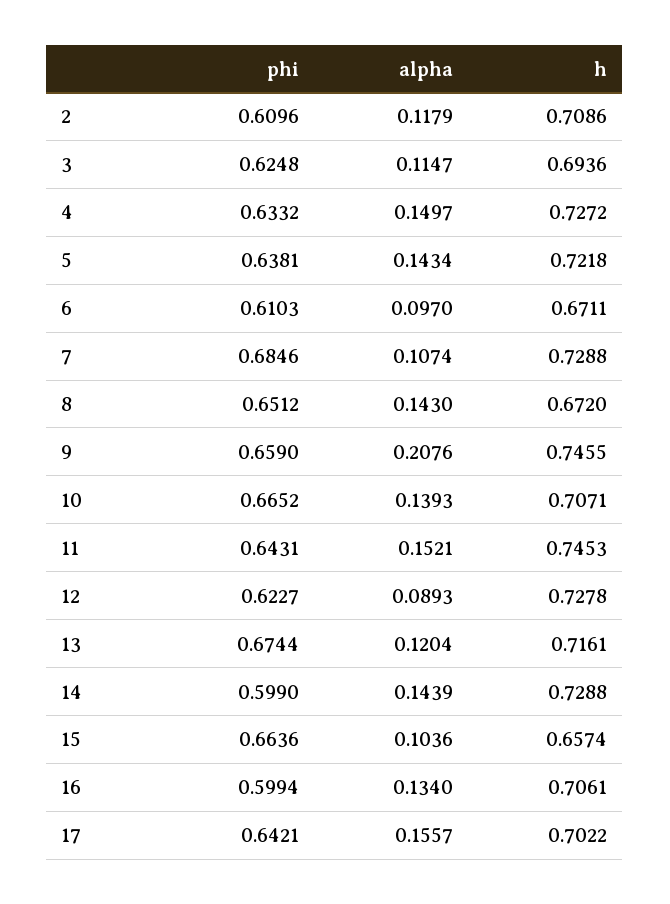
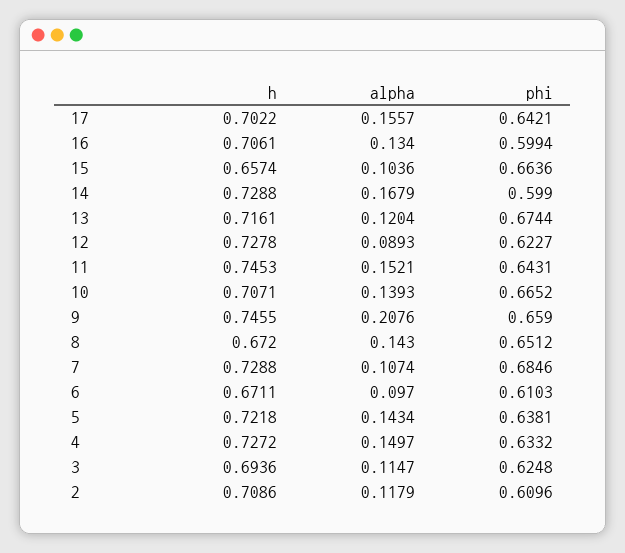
  {
    "phi": {
      "2": 0.6096,
      "3": 0.6248,
      "4": 0.6332,
      "5": 0.6381,
      "6": 0.6103,
      "7": 0.6846,
      "8": 0.6512,
      "9": 0.659,
      "10": 0.6652,
      "11": 0.6431,
      "12": 0.6227,
      "13": 0.6744,
      "14": 0.599,
      "15": 0.6636,
      "16": 0.5994,
      "17": 0.6421
    },
    "alpha": {
      "2": 0.1179,
      "3": 0.1147,
      "4": 0.1497,
      "5": 0.1434,
      "6": 0.097,
      "7": 0.1074,
      "8": 0.143,
      "9": 0.2076,
      "10": 0.1393,
      "11": 0.1521,
      "12": 0.0893,
      "13": 0.1204,
-     "14": 0.1439,
+     "14": 0.1679,
      "15": 0.1036,
      "16": 0.134,
      "17": 0.1557
    },
    "h": {
      "2": 0.7086,
      "3": 0.6936,
      "4": 0.7272,
      "5": 0.7218,
      "6": 0.6711,
      "7": 0.7288,
      "8": 0.672,
      "9": 0.7455,
      "10": 0.7071,
      "11": 0.7453,
      "12": 0.7278,
      "13": 0.7161,
      "14": 0.7288,
      "15": 0.6574,
      "16": 0.7061,
      "17": 0.7022
    }
  }

